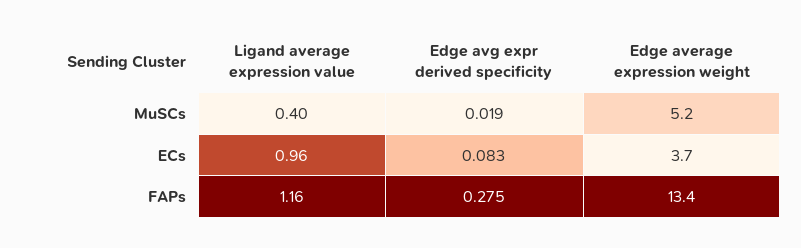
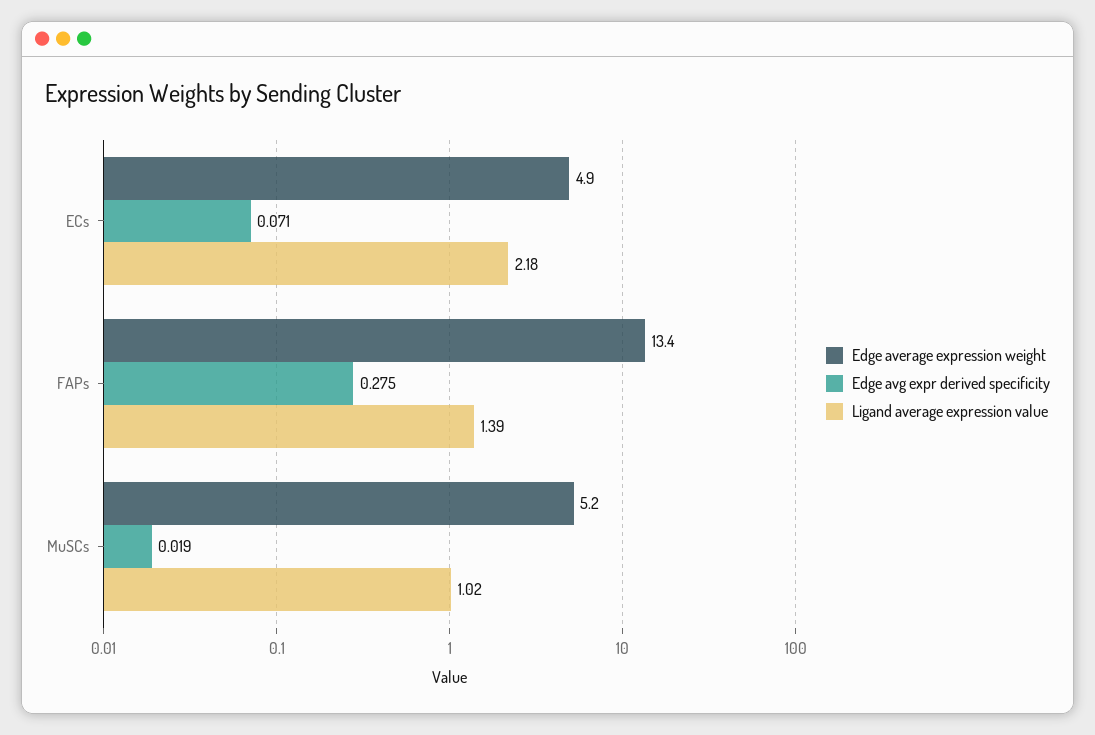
  {
    "Ligand average expression value": {
-     "MuSCs": 0.4,
+     "MuSCs": 1.02,
-     "ECs": 0.96,
+     "ECs": 2.18,
-     "FAPs": 1.16
+     "FAPs": 1.39
    },
    "Edge avg expr derived specificity": {
      "MuSCs": 0.019,
-     "ECs": 0.083,
+     "ECs": 0.071,
      "FAPs": 0.275
    },
    "Edge average expression weight": {
      "MuSCs": 5.2,
-     "ECs": 3.7,
+     "ECs": 4.9,
      "FAPs": 13.4
    }
  }

